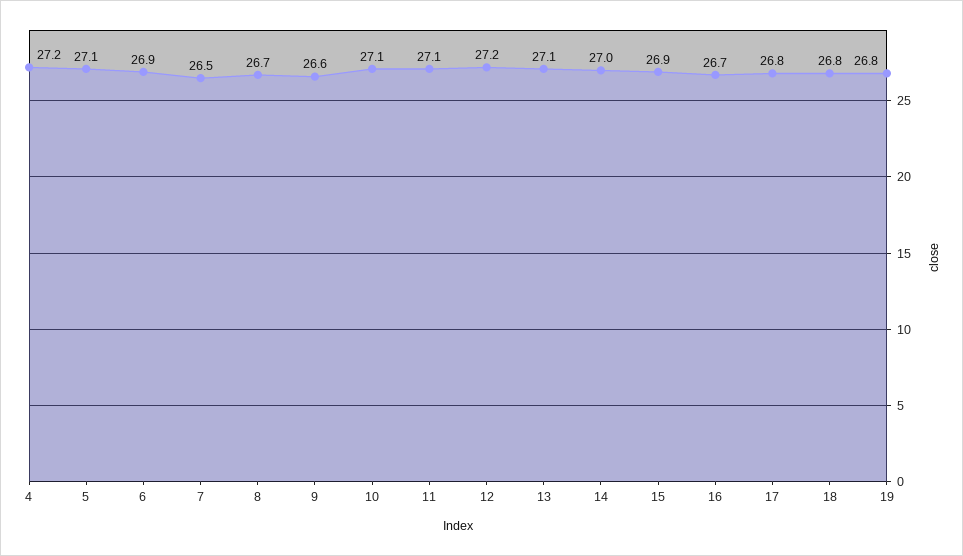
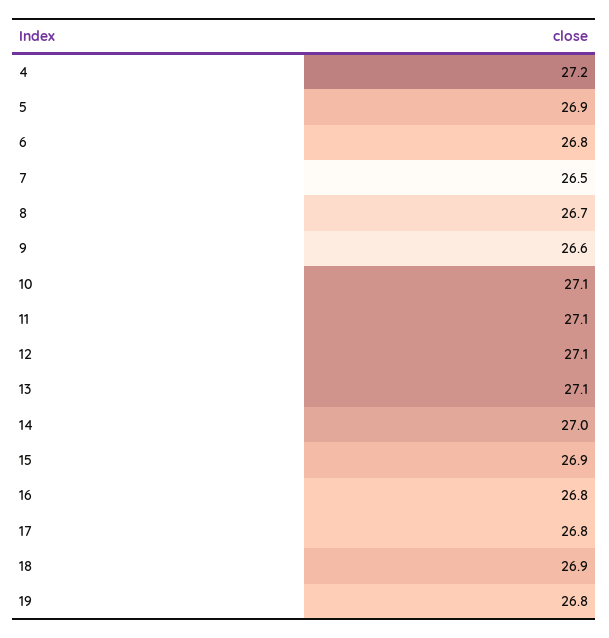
  {
    "4": 27.2,
-   "5": 27.1,
+   "5": 26.9,
-   "6": 26.9,
+   "6": 26.8,
    "7": 26.5,
    "8": 26.7,
    "9": 26.6,
    "10": 27.1,
    "11": 27.1,
-   "12": 27.2,
+   "12": 27.1,
    "13": 27.1,
    "14": 27,
    "15": 26.9,
-   "16": 26.7,
+   "16": 26.8,
    "17": 26.8,
-   "18": 26.8,
+   "18": 26.9,
    "19": 26.8
  }

